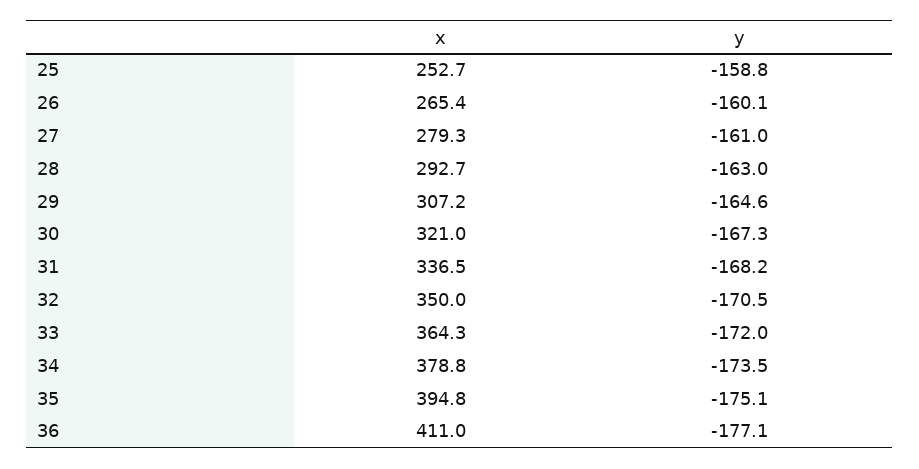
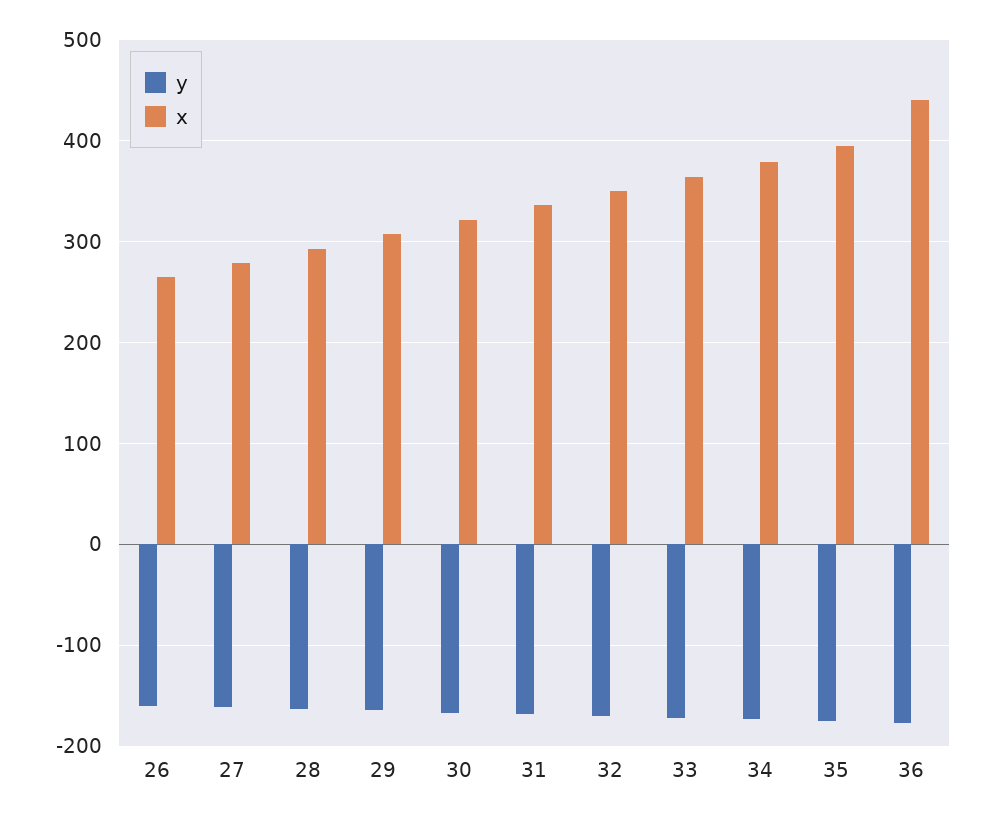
  {
    "x": {
-     "25": 252.7,
      "26": 265.4,
      "27": 279.3,
      "28": 292.7,
      "29": 307.2,
      "30": 321,
      "31": 336.5,
      "32": 350,
      "33": 364.3,
      "34": 378.8,
      "35": 394.8,
-     "36": 411
+     "36": 440
    },
    "y": {
-     "25": -158.8,
      "26": -160.1,
      "27": -161,
      "28": -163,
      "29": -164.6,
      "30": -167.3,
      "31": -168.2,
      "32": -170.5,
      "33": -172,
      "34": -173.5,
      "35": -175.1,
      "36": -177.1
    }
  }

